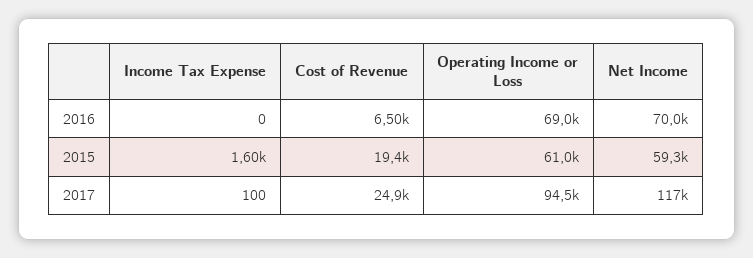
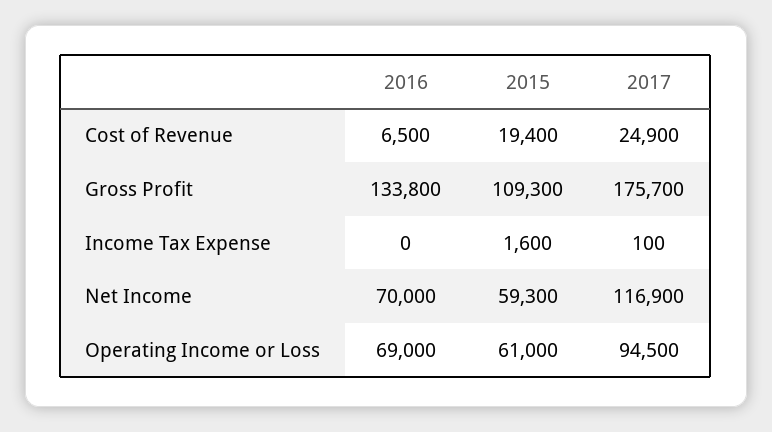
  {
    "Income Tax Expense": {
      "2016": 0,
      "2015": 1600,
      "2017": 100
    },
    "Cost of Revenue": {
      "2016": 6500,
      "2015": 19400,
      "2017": 24900
    },
    "Operating Income or Loss": {
      "2016": 69000,
      "2015": 61000,
      "2017": 94500
    },
    "Net Income": {
      "2016": 70000,
      "2015": 59300,
      "2017": 116900
-   }
+   },
+   "Gross Profit": {
+     "2016": 133800,
+     "2015": 109300,
+     "2017": 175700
+   }
  }

